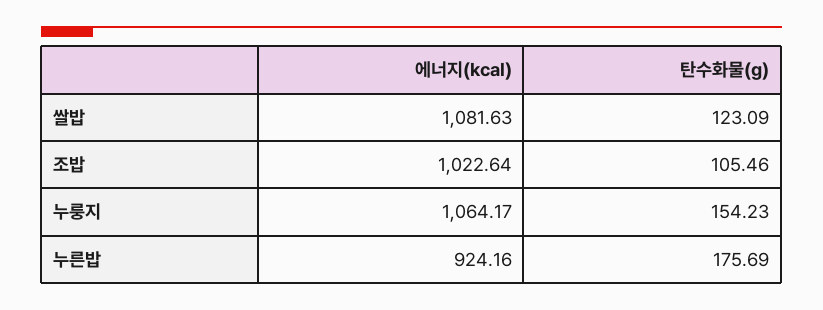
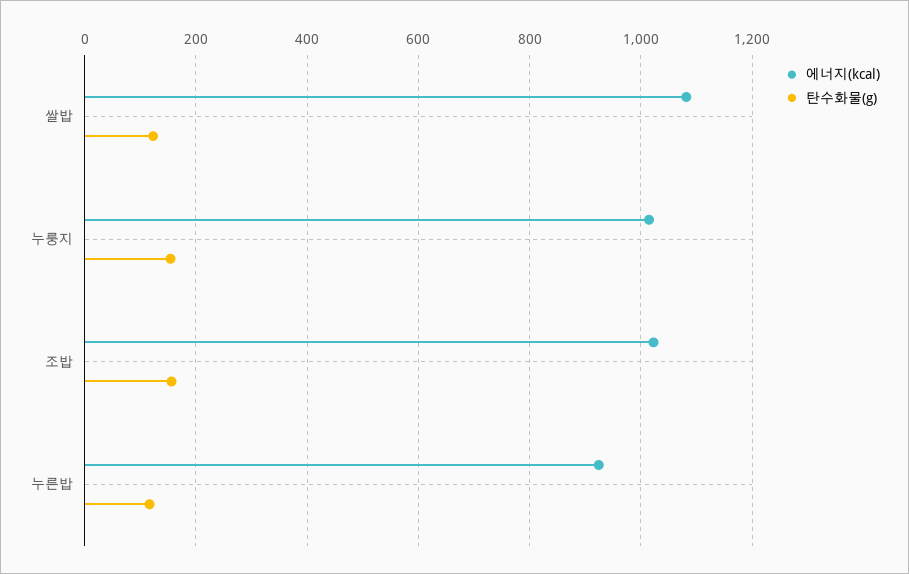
  {
    "에너지(kcal)": {
      "쌀밥": 1081.63,
      "조밥": 1022.64,
-     "누룽지": 1064.17,
+     "누룽지": 1020,
      "누른밥": 924.16
    },
    "탄수화물(g)": {
      "쌀밥": 123.09,
-     "조밥": 105.46,
+     "조밥": 160,
      "누룽지": 154.23,
-     "누른밥": 175.69
+     "누른밥": 120
    }
  }

